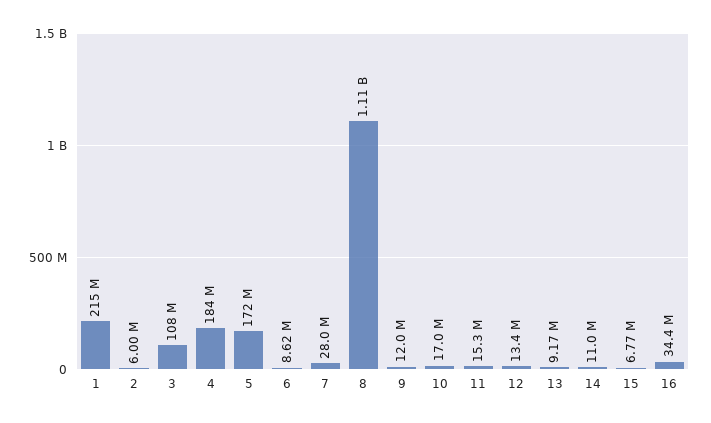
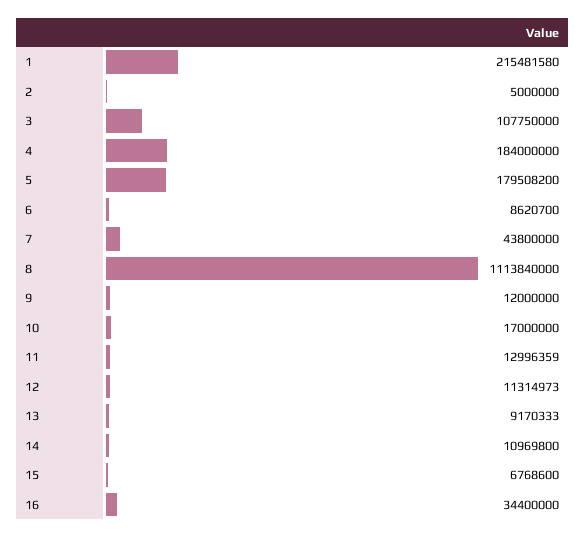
  {
    "1": 215481580,
-   "2": 6000000,
+   "2": 5000000,
    "3": 107750000,
    "4": 184000000,
-   "5": 172000000,
+   "5": 179508200,
    "6": 8620700,
-   "7": 28000000,
+   "7": 43800000,
    "8": 1113840000,
    "9": 12000000,
    "10": 17000000,
-   "11": 15300000,
+   "11": 12996359,
-   "12": 13400000,
+   "12": 11314973,
    "13": 9170333,
    "14": 10969800,
    "15": 6768600,
    "16": 34400000
  }

